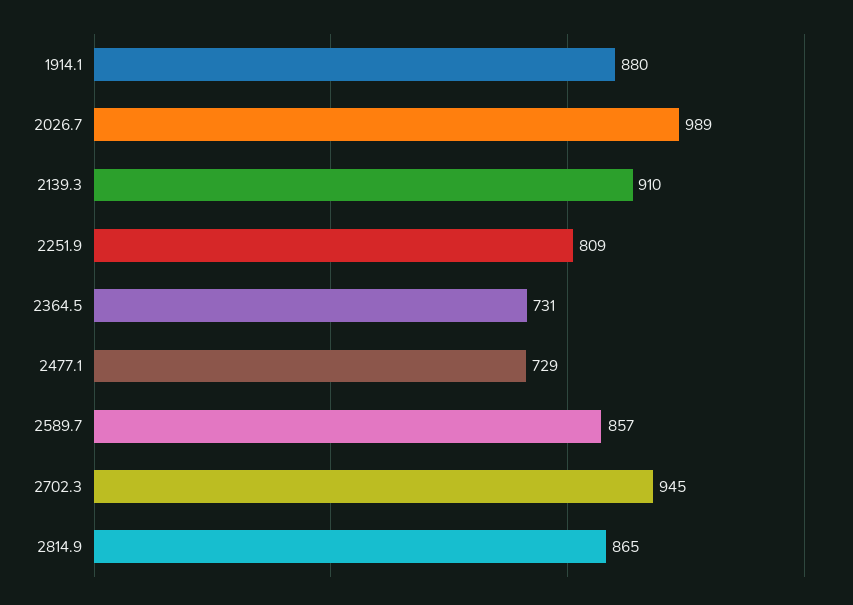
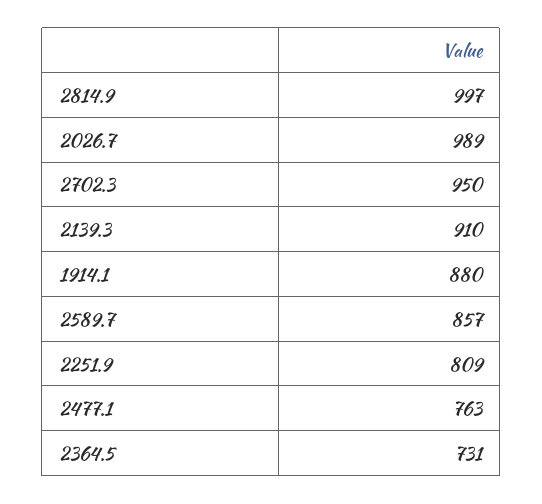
  {
    "1914.1": 880,
    "2026.7": 989,
    "2139.3": 910,
    "2251.9": 809,
    "2364.5": 731,
-   "2477.1": 729,
+   "2477.1": 763,
    "2589.7": 857,
-   "2702.3": 945,
+   "2702.3": 950,
-   "2814.9": 865
+   "2814.9": 997
  }

